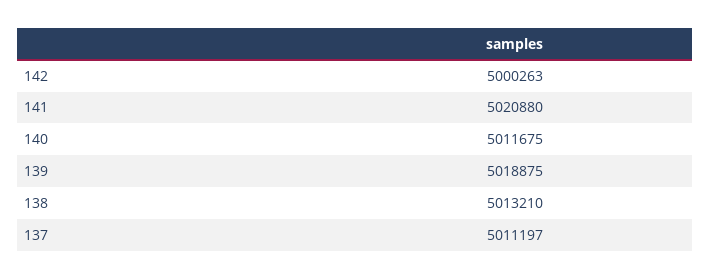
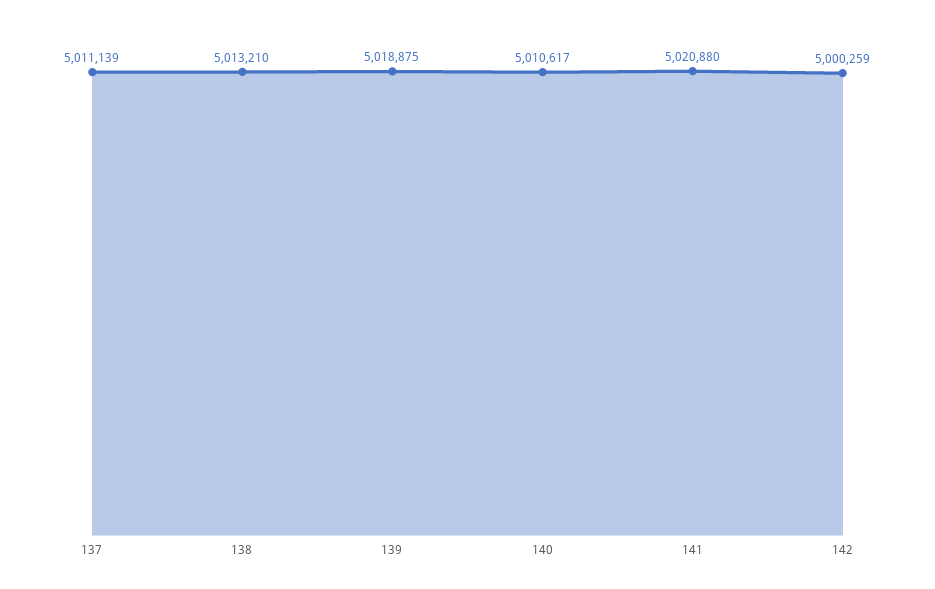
  {
-   "142": 5000263,
+   "142": 5000259,
    "141": 5020880,
-   "140": 5011675,
+   "140": 5010617,
    "139": 5018875,
    "138": 5013210,
-   "137": 5011197
+   "137": 5011139
  }

